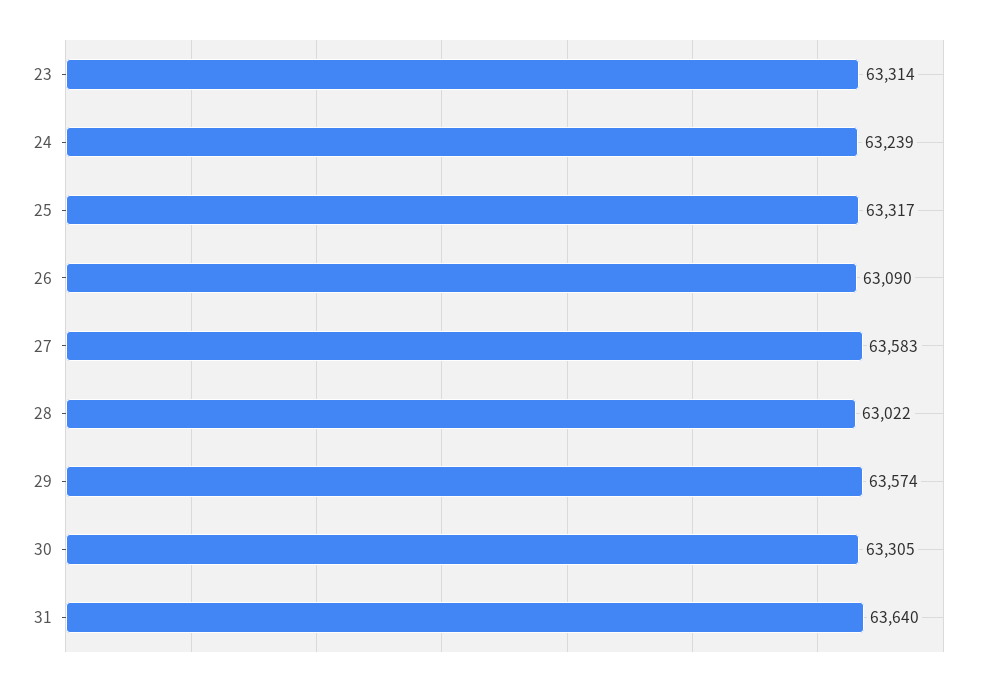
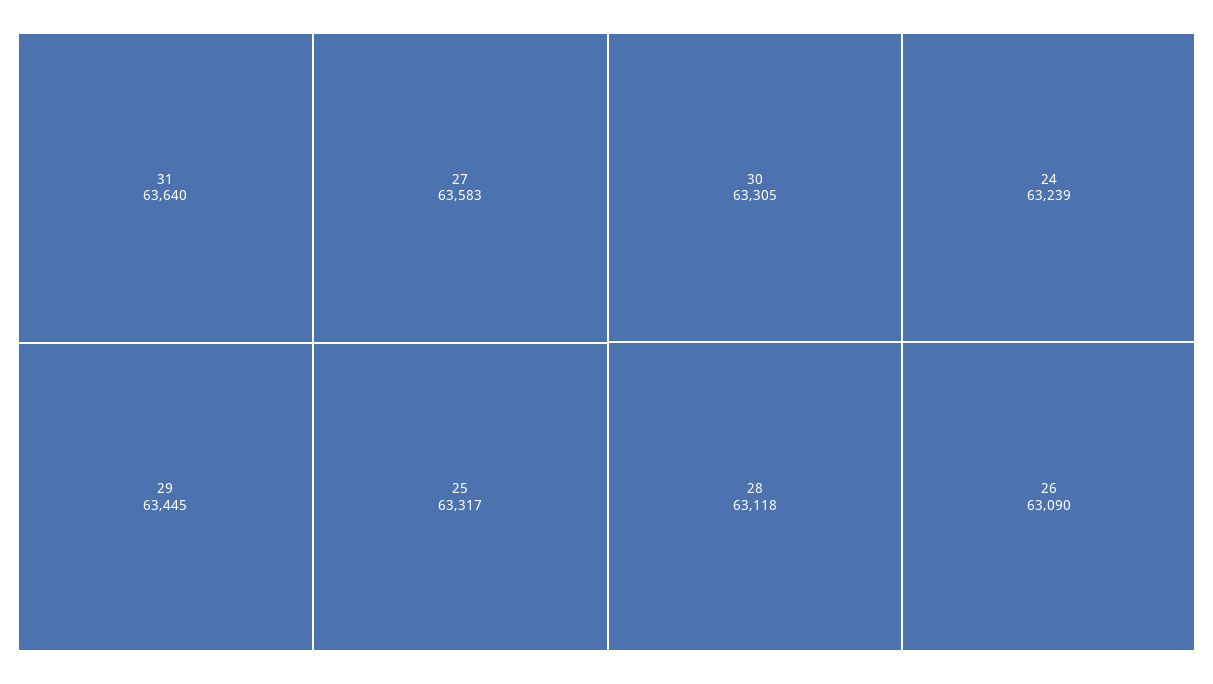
  {
-   "23": 63314,
    "24": 63239,
    "25": 63317,
    "26": 63090,
    "27": 63583,
-   "28": 63022,
+   "28": 63118,
-   "29": 63574,
+   "29": 63445,
    "30": 63305,
    "31": 63640
  }

